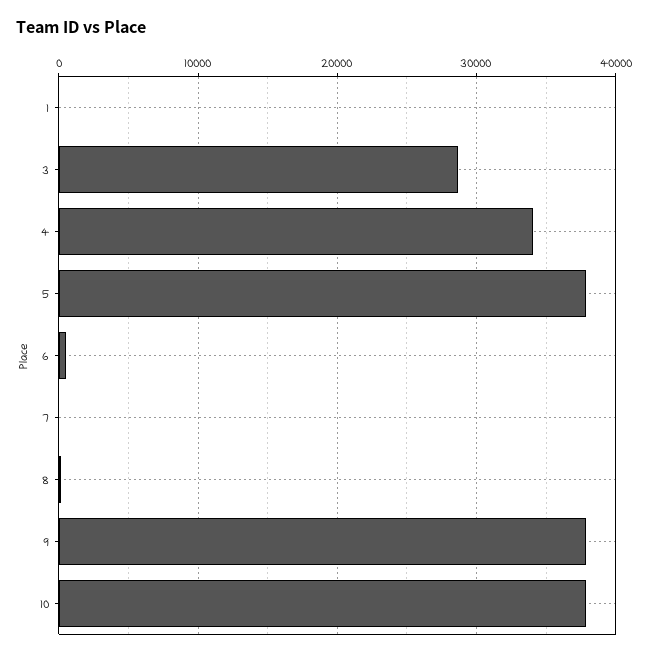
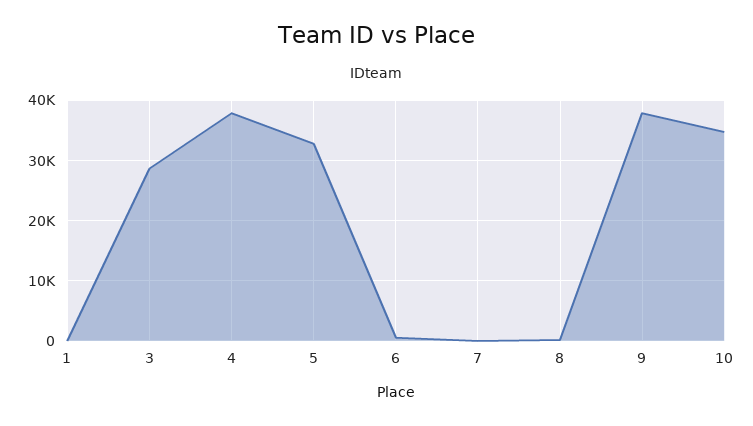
  {
    "1": 0,
    "3": 29000,
-   "4": 34000,
+   "4": 38000,
-   "5": 38000,
+   "5": 33000,
    "6": 1000,
    "7": 0,
    "8": 0,
    "9": 38000,
-   "10": 38000
+   "10": 35000
  }

